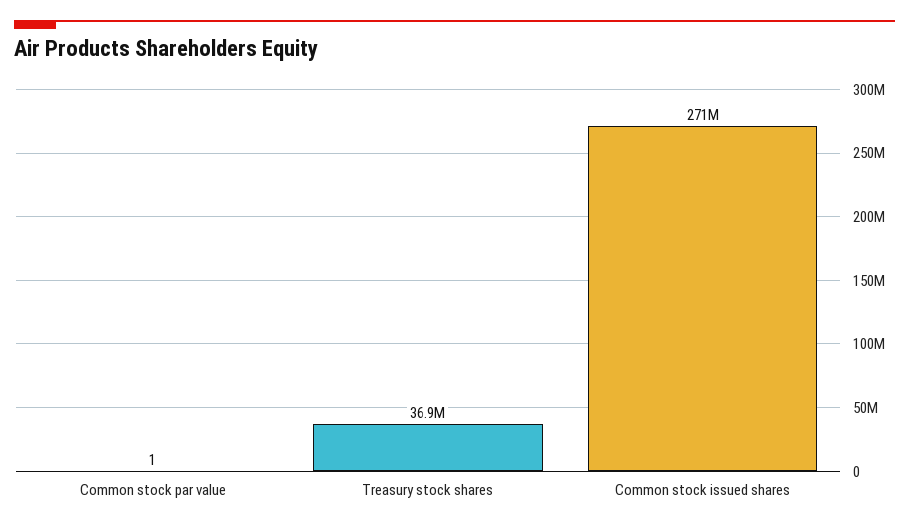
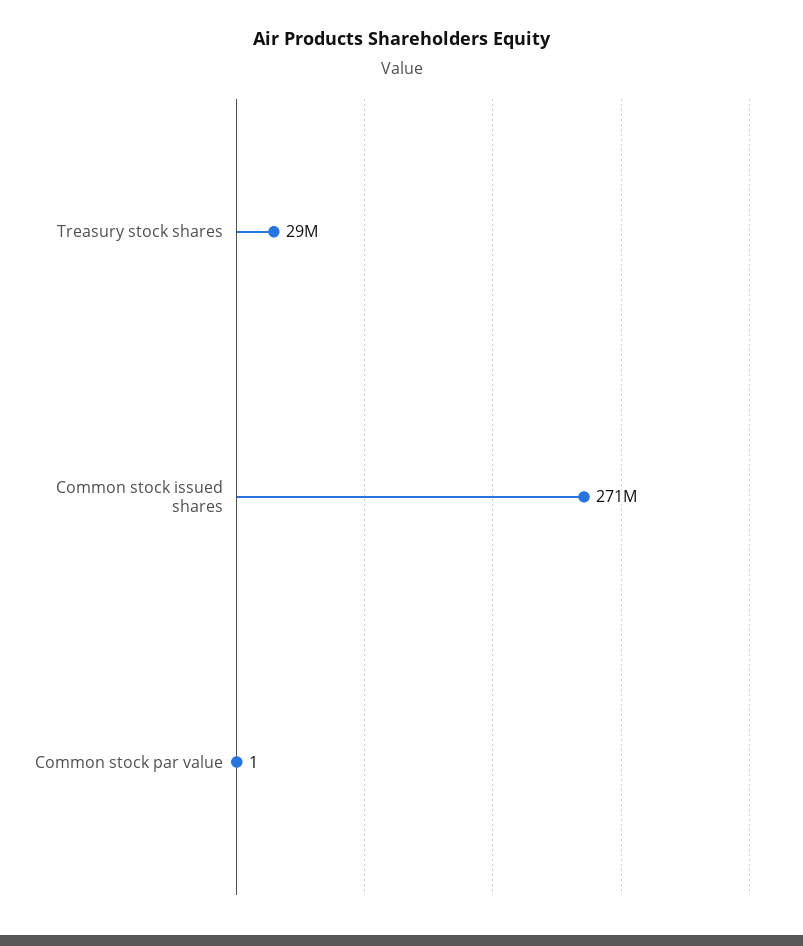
  {
    "Common stock par value": 1,
-   "Treasury stock shares": 36900000,
+   "Treasury stock shares": 29000000,
    "Common stock issued shares": 271000000
  }

